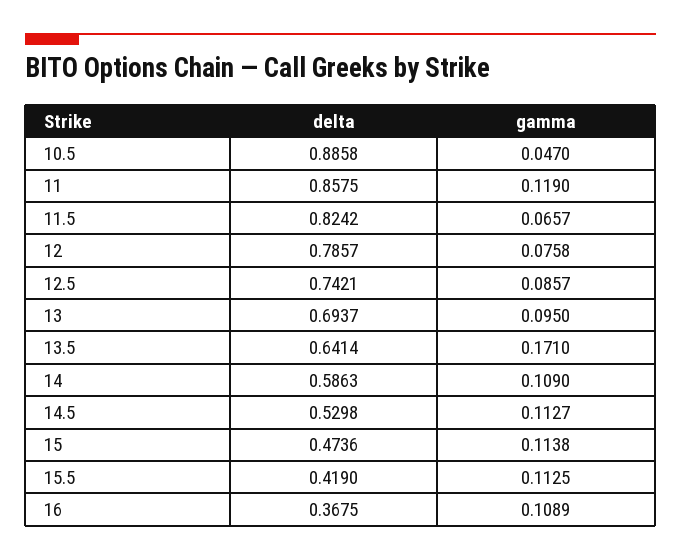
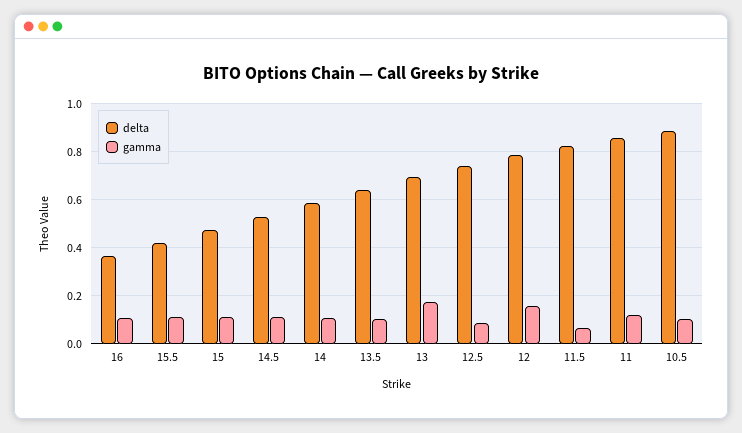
  {
    "delta": {
      "10.5": 0.8858,
      "11": 0.8575,
      "11.5": 0.8242,
      "12": 0.7857,
      "12.5": 0.7421,
      "13": 0.6937,
      "13.5": 0.6414,
      "14": 0.5863,
      "14.5": 0.5298,
      "15": 0.4736,
      "15.5": 0.419,
      "16": 0.3675
    },
    "gamma": {
-     "10.5": 0.047,
+     "10.5": 0.1,
      "11": 0.119,
      "11.5": 0.0657,
-     "12": 0.0758,
+     "12": 0.15,
      "12.5": 0.0857,
-     "13": 0.095,
+     "13": 0.175,
-     "13.5": 0.171,
+     "13.5": 0.1,
      "14": 0.109,
      "14.5": 0.1127,
      "15": 0.1138,
      "15.5": 0.1125,
      "16": 0.1089
    }
  }

